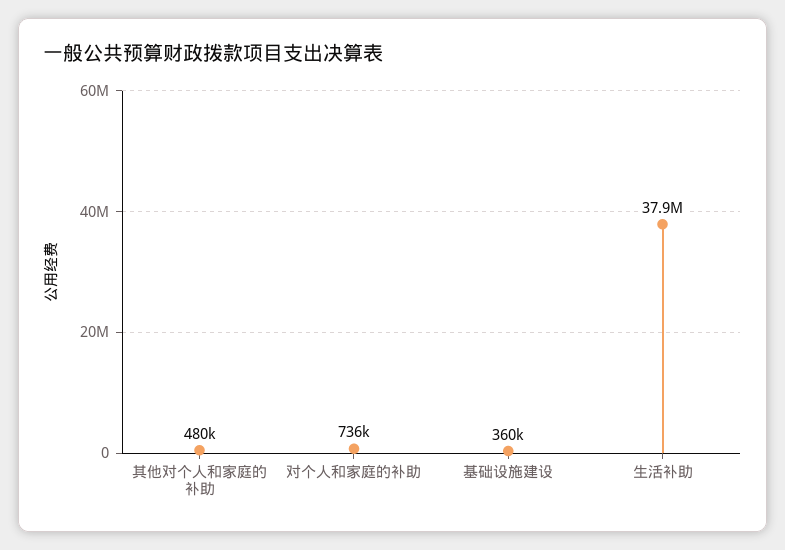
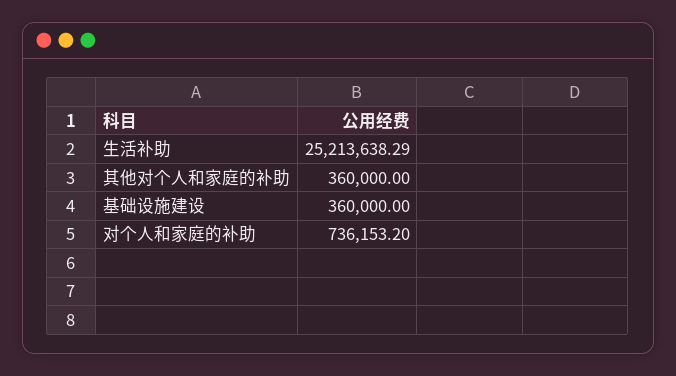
  {
-   "其他对个人和家庭的补助": 480000,
+   "其他对个人和家庭的补助": 360000,
    "对个人和家庭的补助": 736153.2,
    "基础设施建设": 360000,
-   "生活补助": 37900000
+   "生活补助": 25213638.29
  }

